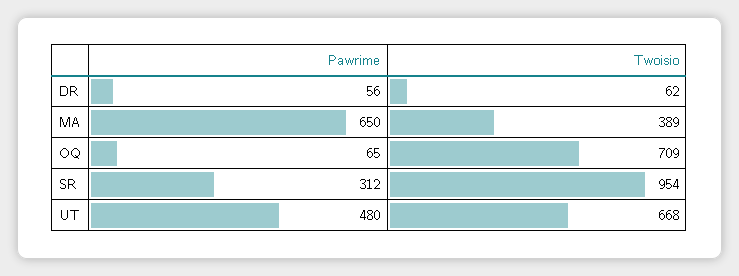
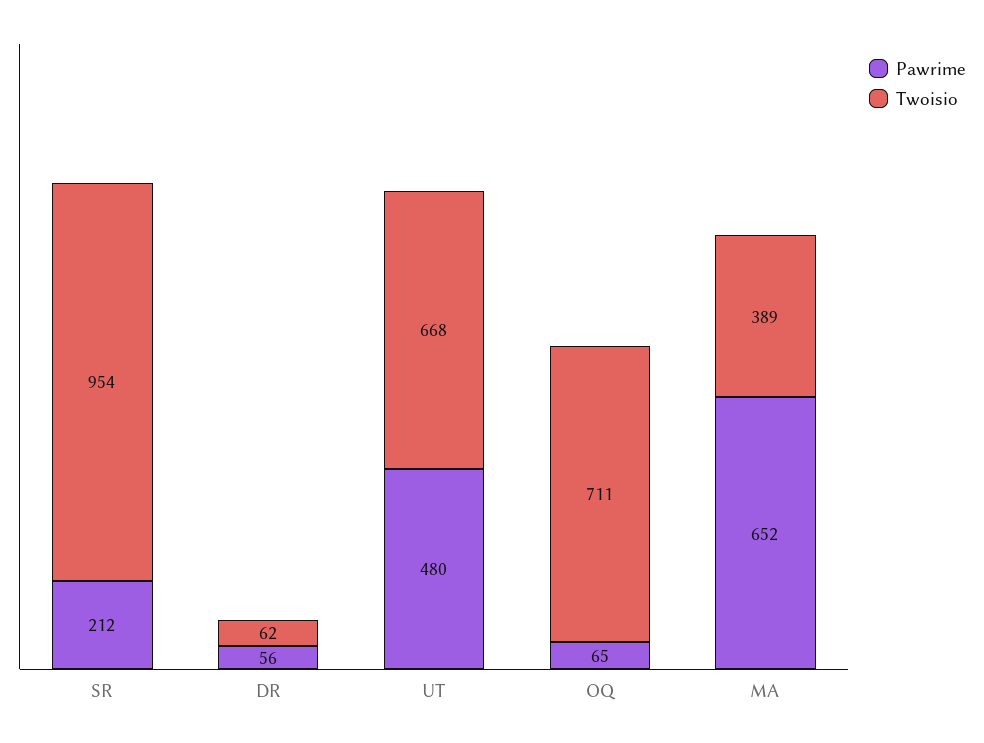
  {
    "Pawrime": {
      "DR": 56,
-     "MA": 650,
+     "MA": 652,
      "OQ": 65,
-     "SR": 312,
+     "SR": 212,
      "UT": 480
    },
    "Twoisio": {
      "DR": 62,
      "MA": 389,
-     "OQ": 709,
+     "OQ": 711,
      "SR": 954,
      "UT": 668
    }
  }

